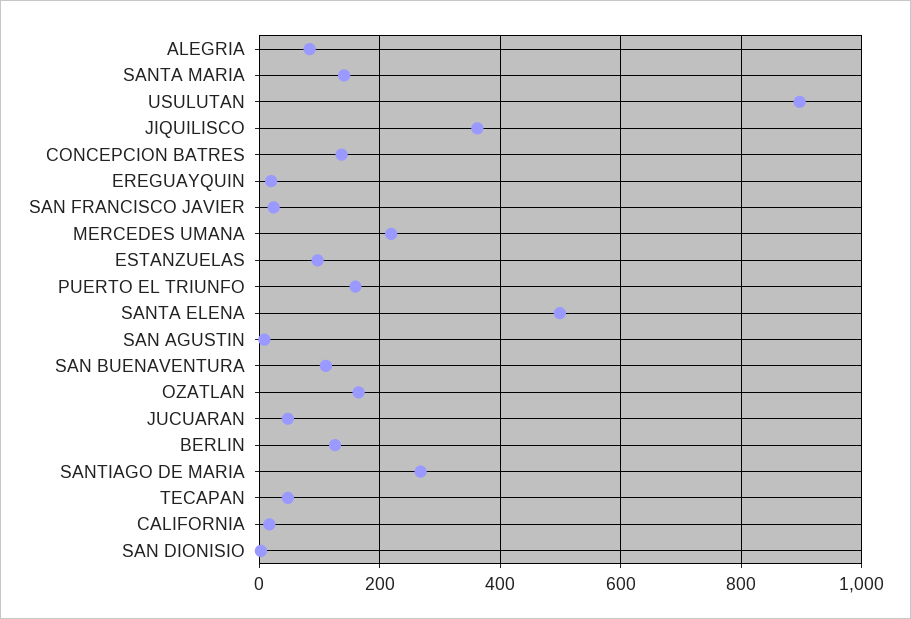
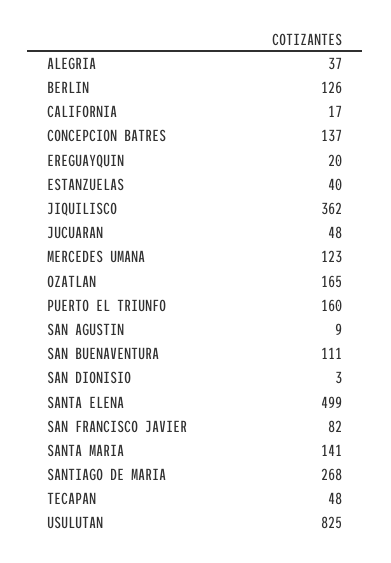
  {
-   "ALEGRIA": 80,
+   "ALEGRIA": 37,
    "SANTA MARIA": 141,
-   "USULUTAN": 900,
+   "USULUTAN": 825,
    "JIQUILISCO": 362,
    "CONCEPCION BATRES": 137,
    "EREGUAYQUIN": 20,
-   "SAN FRANCISCO JAVIER": 20,
+   "SAN FRANCISCO JAVIER": 82,
-   "MERCEDES UMANA": 220,
+   "MERCEDES UMANA": 123,
-   "ESTANZUELAS": 100,
+   "ESTANZUELAS": 40,
    "PUERTO EL TRIUNFO": 160,
    "SANTA ELENA": 499,
    "SAN AGUSTIN": 9,
    "SAN BUENAVENTURA": 111,
    "OZATLAN": 165,
    "JUCUARAN": 48,
    "BERLIN": 126,
    "SANTIAGO DE MARIA": 268,
    "TECAPAN": 48,
    "CALIFORNIA": 17,
    "SAN DIONISIO": 3
  }

